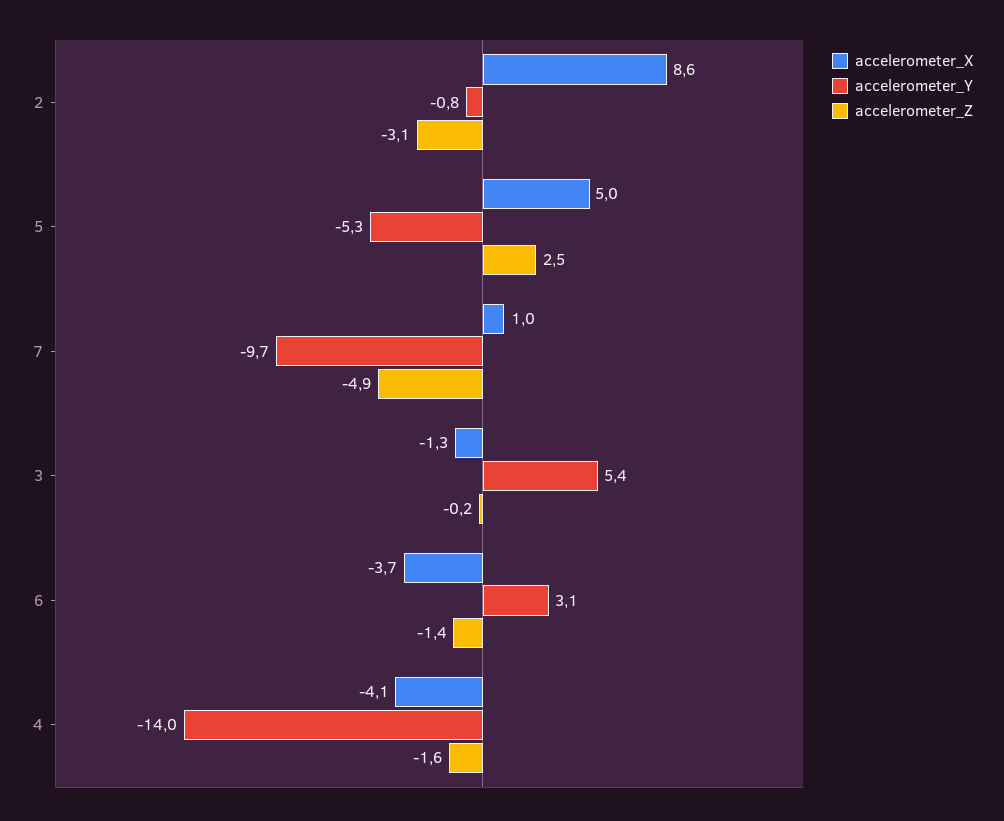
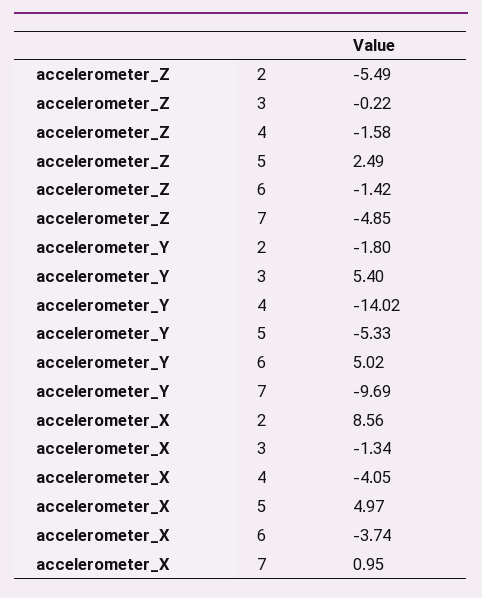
  {
    "accelerometer_X": {
      "2": 8.56,
      "5": 4.97,
      "7": 0.95,
      "3": -1.34,
      "6": -3.74,
      "4": -4.05
    },
    "accelerometer_Y": {
-     "2": -0.8,
+     "2": -1.8,
      "5": -5.33,
      "7": -9.69,
      "3": 5.4,
-     "6": 3.1,
+     "6": 5.02,
      "4": -14.02
    },
    "accelerometer_Z": {
-     "2": -3.1,
+     "2": -5.49,
      "5": 2.49,
      "7": -4.85,
      "3": -0.22,
      "6": -1.42,
      "4": -1.58
    }
  }

